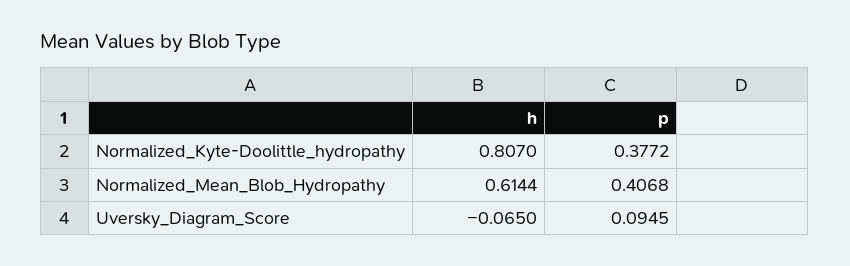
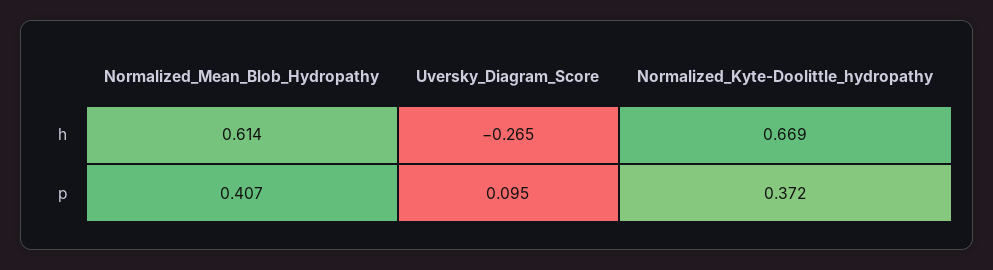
  {
    "h": {
-     "Normalized_Kyte-Doolittle_hydropathy": 0.807,
+     "Normalized_Kyte-Doolittle_hydropathy": 0.669,
      "Normalized_Mean_Blob_Hydropathy": 0.6144,
-     "Uversky_Diagram_Score": -0.065
+     "Uversky_Diagram_Score": -0.265
    },
    "p": {
-     "Normalized_Kyte-Doolittle_hydropathy": 0.3772,
+     "Normalized_Kyte-Doolittle_hydropathy": 0.372,
      "Normalized_Mean_Blob_Hydropathy": 0.4068,
      "Uversky_Diagram_Score": 0.0945
    }
  }

